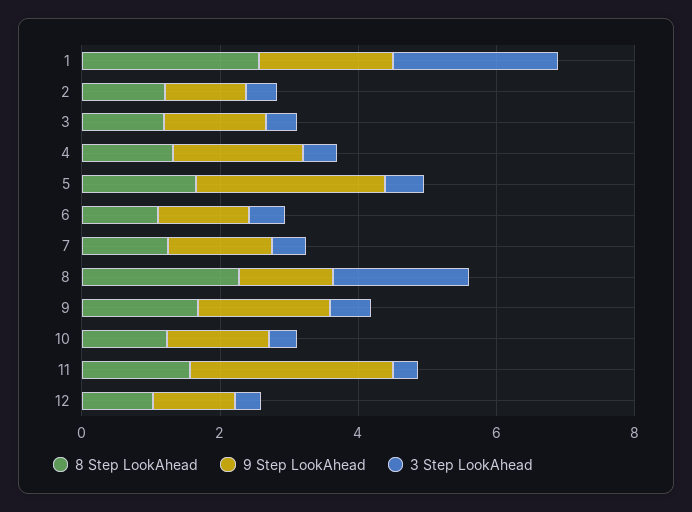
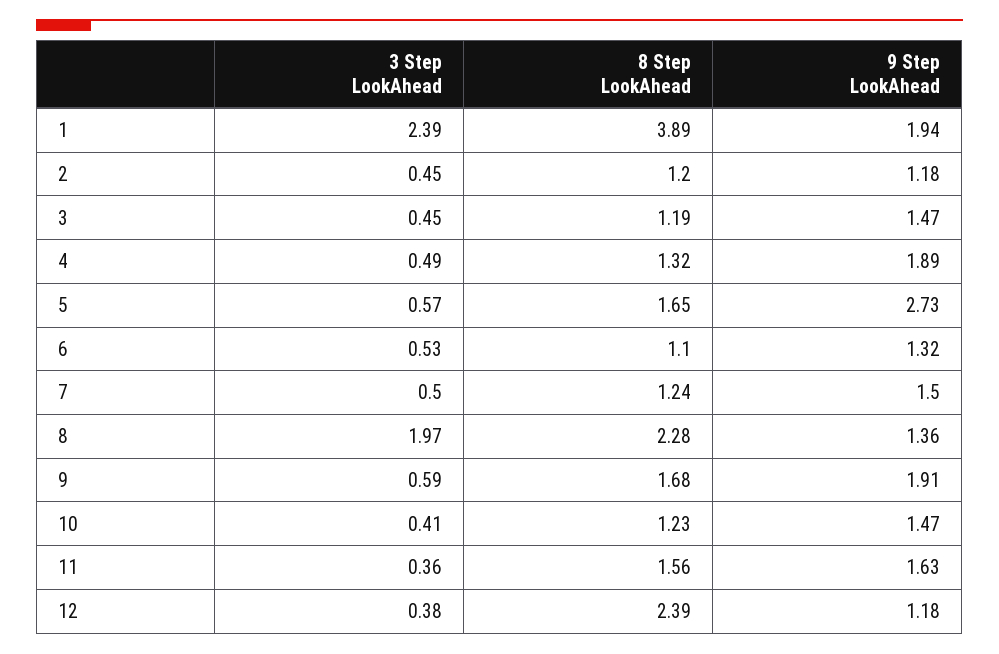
  {
    "8 Step LookAhead": {
-     "1": 2.5,
+     "1": 3.89,
      "2": 1.2,
      "3": 1.19,
      "4": 1.32,
      "5": 1.65,
      "6": 1.1,
      "7": 1.24,
      "8": 2.28,
      "9": 1.68,
      "10": 1.23,
      "11": 1.56,
-     "12": 1
+     "12": 2.39
    },
    "9 Step LookAhead": {
      "1": 1.94,
      "2": 1.18,
      "3": 1.47,
      "4": 1.89,
      "5": 2.73,
      "6": 1.32,
      "7": 1.5,
      "8": 1.36,
      "9": 1.91,
      "10": 1.47,
-     "11": 3,
+     "11": 1.63,
      "12": 1.18
    },
    "3 Step LookAhead": {
      "1": 2.39,
      "2": 0.45,
      "3": 0.45,
      "4": 0.49,
      "5": 0.57,
      "6": 0.53,
      "7": 0.5,
      "8": 1.97,
      "9": 0.59,
      "10": 0.41,
      "11": 0.36,
      "12": 0.38
    }
  }

